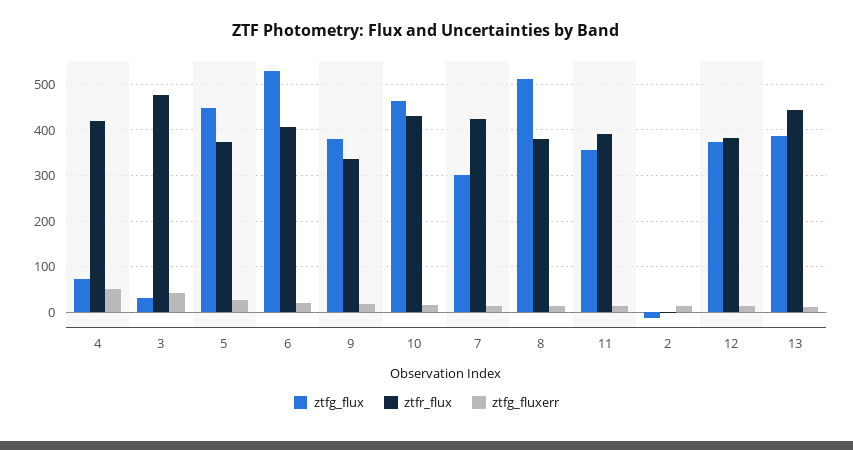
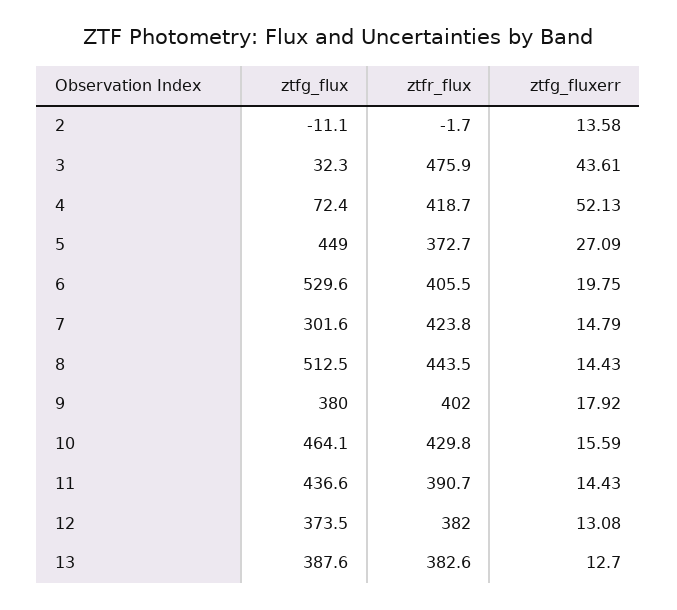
  {
    "ztfg_flux": {
      "4": 72.4,
      "3": 32.3,
      "5": 449,
      "6": 529.6,
      "9": 380,
      "10": 464.1,
      "7": 301.6,
      "8": 512.5,
-     "11": 360,
+     "11": 436.6,
      "2": -11.1,
      "12": 373.5,
      "13": 387.6
    },
    "ztfr_flux": {
      "4": 418.7,
      "3": 475.9,
      "5": 372.7,
      "6": 405.5,
-     "9": 340,
+     "9": 402,
      "10": 429.8,
      "7": 423.8,
-     "8": 380,
+     "8": 443.5,
      "11": 390.7,
      "2": -1.7,
      "12": 382,
-     "13": 440
+     "13": 382.6
    },
    "ztfg_fluxerr": {
      "4": 52.13,
      "3": 43.61,
      "5": 27.09,
      "6": 19.75,
      "9": 17.92,
      "10": 15.59,
      "7": 14.79,
      "8": 14.43,
      "11": 14.43,
      "2": 13.58,
      "12": 13.08,
      "13": 12.7
    }
  }

